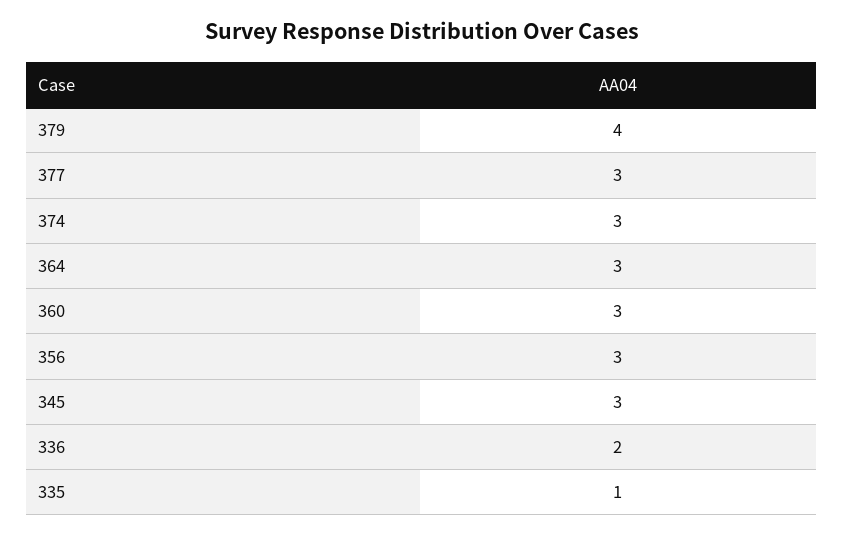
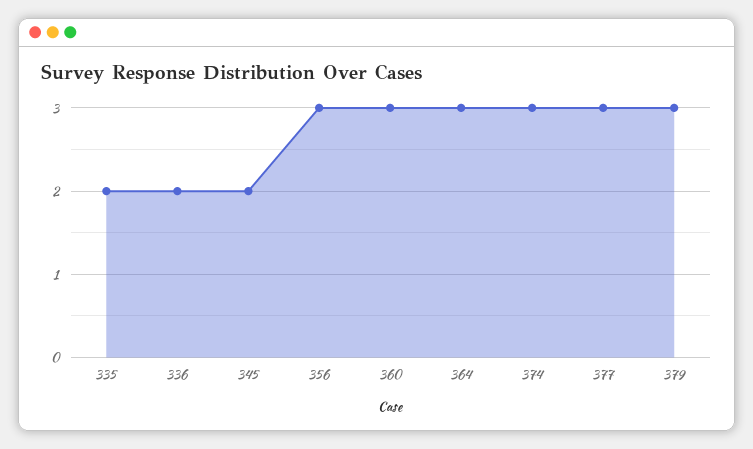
  {
-   "379": 4,
+   "379": 3,
    "377": 3,
    "374": 3,
    "364": 3,
    "360": 3,
    "356": 3,
-   "345": 3,
+   "345": 2,
    "336": 2,
-   "335": 1
+   "335": 2
  }

